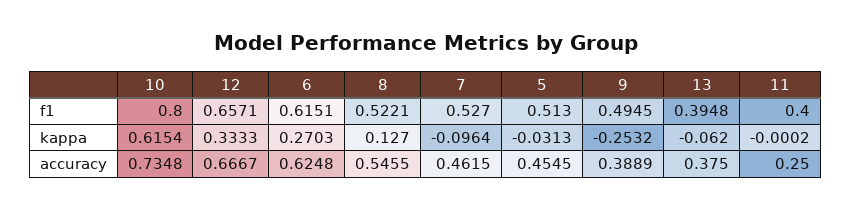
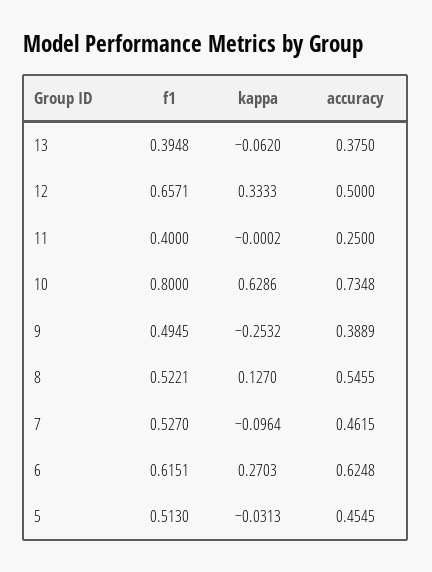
  {
    "10": {
      "f1": 0.8,
-     "kappa": 0.6154,
+     "kappa": 0.6286,
      "accuracy": 0.7348
    },
    "12": {
      "f1": 0.6571,
      "kappa": 0.3333,
-     "accuracy": 0.6667
+     "accuracy": 0.5
    },
    "6": {
      "f1": 0.6151,
      "kappa": 0.2703,
      "accuracy": 0.6248
    },
    "8": {
      "f1": 0.5221,
      "kappa": 0.127,
      "accuracy": 0.5455
    },
    "7": {
      "f1": 0.527,
      "kappa": -0.0964,
      "accuracy": 0.4615
    },
    "5": {
      "f1": 0.513,
      "kappa": -0.0313,
      "accuracy": 0.4545
    },
    "9": {
      "f1": 0.4945,
      "kappa": -0.2532,
      "accuracy": 0.3889
    },
    "13": {
      "f1": 0.3948,
      "kappa": -0.062,
      "accuracy": 0.375
    },
    "11": {
      "f1": 0.4,
      "kappa": -0.0002,
      "accuracy": 0.25
    }
  }

